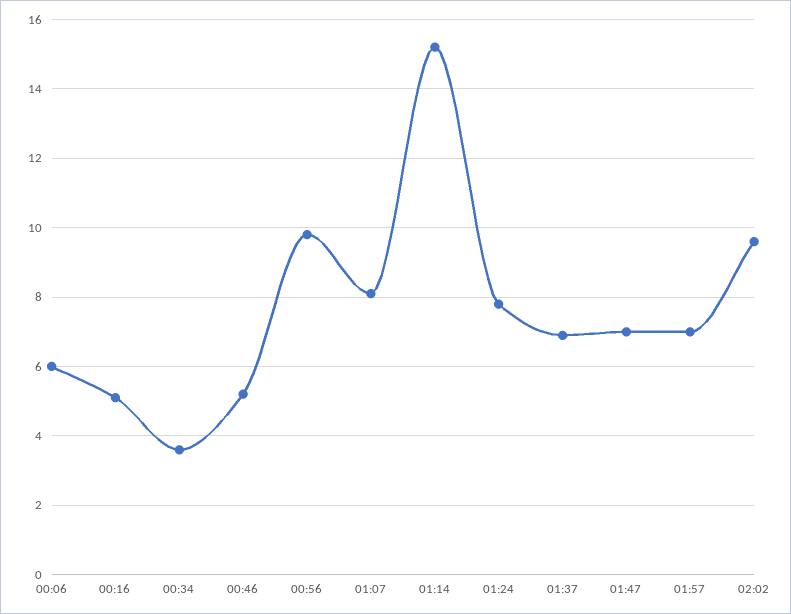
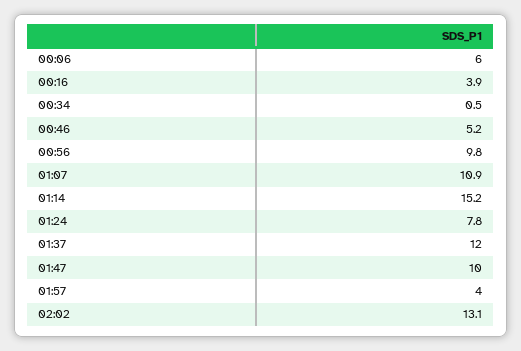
  {
    "00:06": 6,
-   "00:16": 5,
+   "00:16": 3.9,
-   "00:34": 3.5,
+   "00:34": 0.5,
    "00:46": 5.2,
    "00:56": 9.8,
-   "01:07": 8,
+   "01:07": 10.9,
    "01:14": 15.2,
    "01:24": 7.8,
-   "01:37": 7,
+   "01:37": 12,
-   "01:47": 7,
+   "01:47": 10,
-   "01:57": 7,
+   "01:57": 4,
-   "02:02": 9.5
+   "02:02": 13.1
  }

